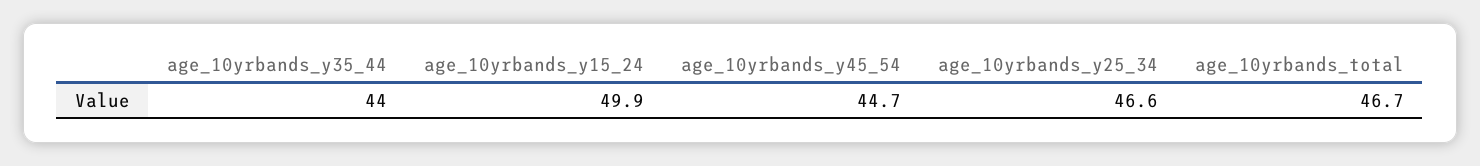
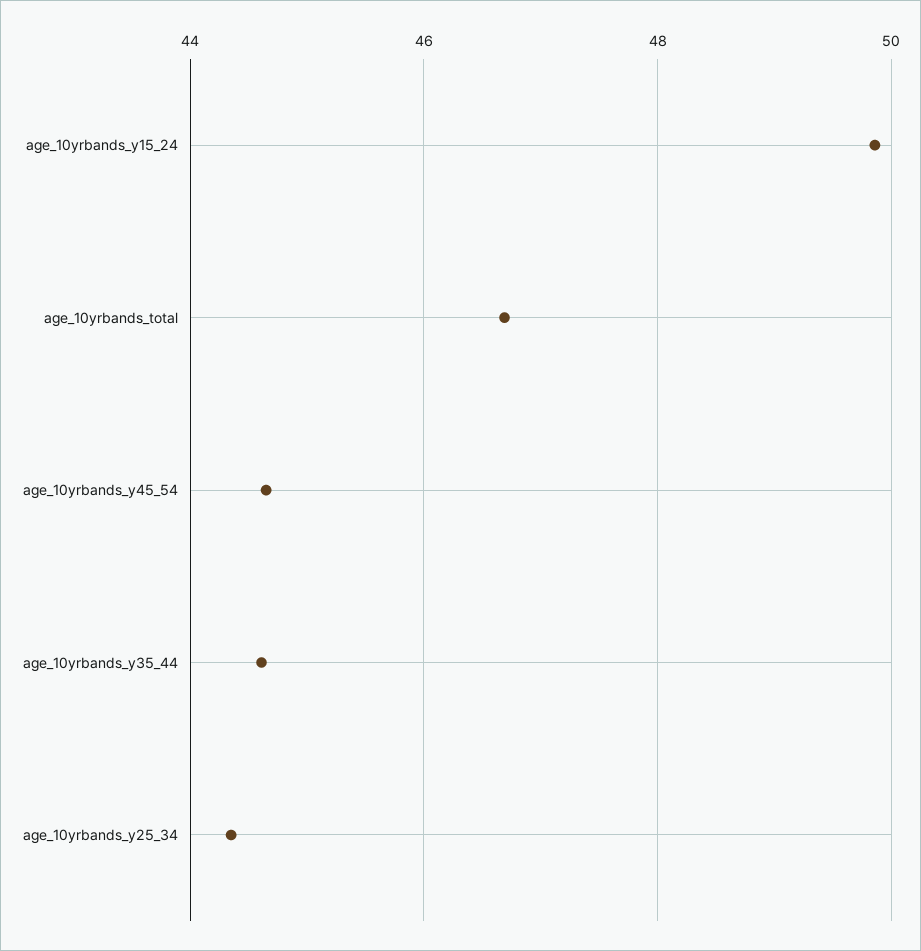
  {
-   "age_10yrbands_y35_44": 44,
+   "age_10yrbands_y35_44": 44.6,
    "age_10yrbands_y15_24": 49.9,
    "age_10yrbands_y45_54": 44.7,
-   "age_10yrbands_y25_34": 46.6,
+   "age_10yrbands_y25_34": 44.4,
    "age_10yrbands_total": 46.7
  }

